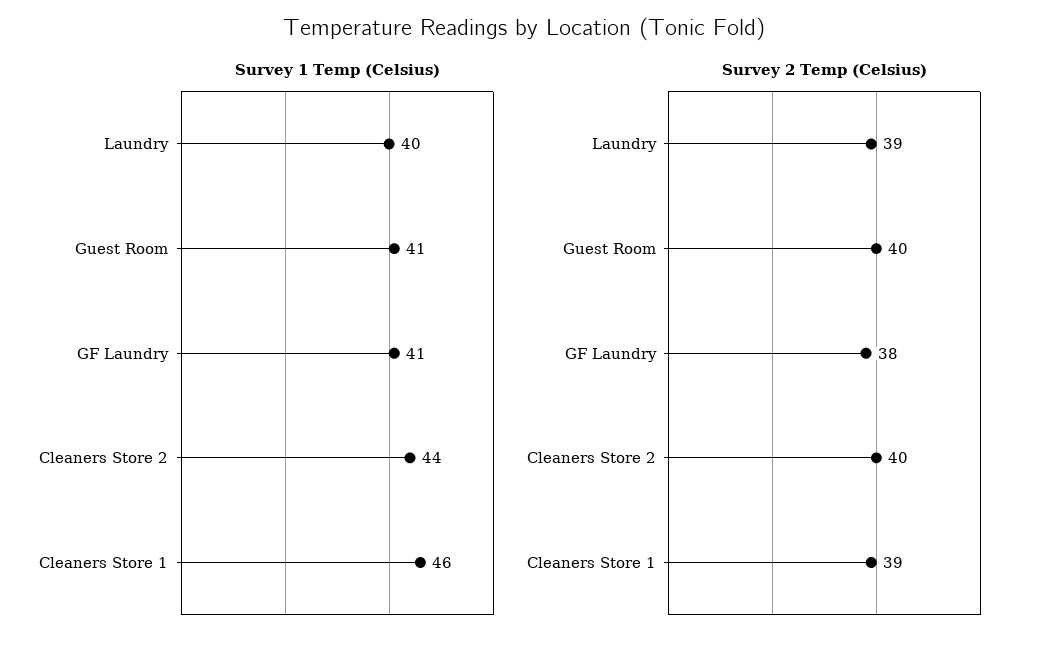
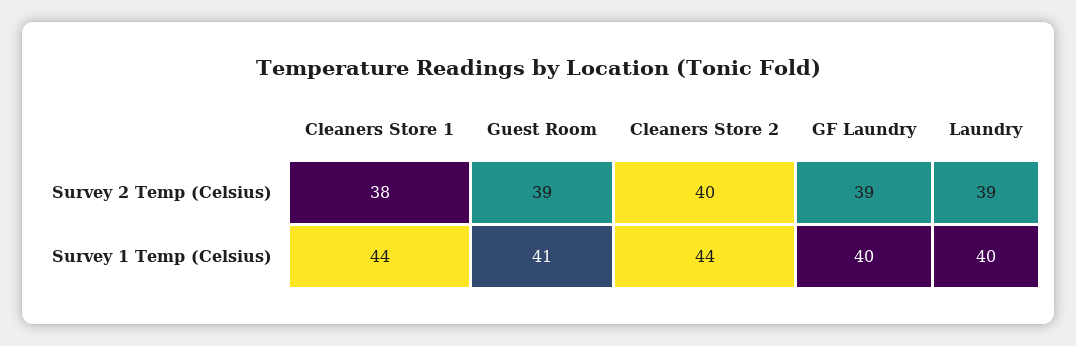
  {
    "Survey 1 Temp (Celsius)": {
      "Laundry": 40,
      "Guest Room": 41,
-     "GF Laundry": 41,
+     "GF Laundry": 40,
      "Cleaners Store 2": 44,
-     "Cleaners Store 1": 46
+     "Cleaners Store 1": 44
    },
    "Survey 2 Temp (Celsius)": {
      "Laundry": 39,
-     "Guest Room": 40,
+     "Guest Room": 39,
-     "GF Laundry": 38,
+     "GF Laundry": 39,
      "Cleaners Store 2": 40,
-     "Cleaners Store 1": 39
+     "Cleaners Store 1": 38
    }
  }

